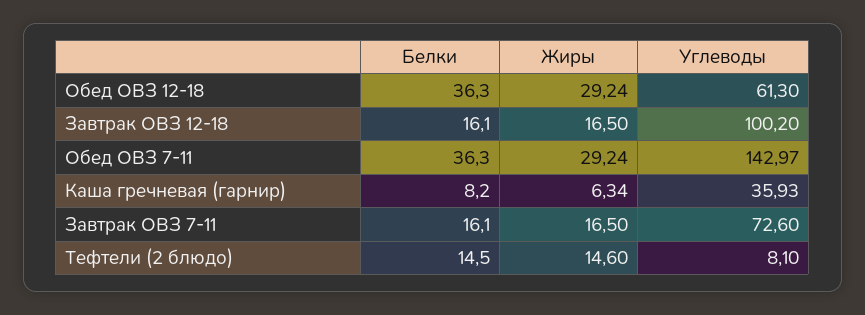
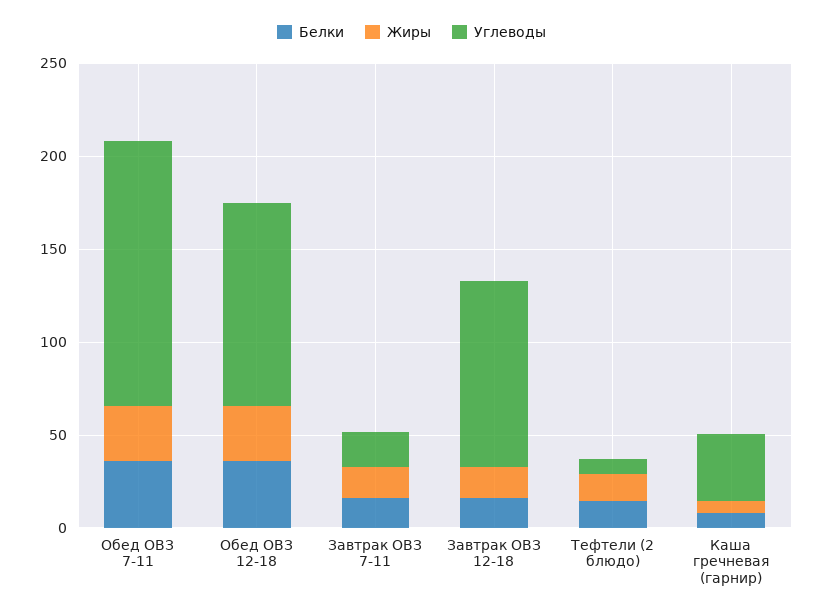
  {
    "Белки": {
      "Обед ОВЗ 12-18": 36.3,
      "Завтрак ОВЗ 12-18": 16.1,
      "Обед ОВЗ 7-11": 36.3,
      "Каша гречневая (гарнир)": 8.2,
      "Завтрак ОВЗ 7-11": 16.1,
      "Тефтели (2 блюдо)": 14.5
    },
    "Жиры": {
      "Обед ОВЗ 12-18": 29.24,
      "Завтрак ОВЗ 12-18": 16.5,
      "Обед ОВЗ 7-11": 29.24,
      "Каша гречневая (гарнир)": 6.34,
      "Завтрак ОВЗ 7-11": 16.5,
      "Тефтели (2 блюдо)": 14.6
    },
    "Углеводы": {
-     "Обед ОВЗ 12-18": 61.3,
+     "Обед ОВЗ 12-18": 110,
      "Завтрак ОВЗ 12-18": 100.2,
      "Обед ОВЗ 7-11": 142.97,
      "Каша гречневая (гарнир)": 35.93,
-     "Завтрак ОВЗ 7-11": 72.6,
+     "Завтрак ОВЗ 7-11": 20,
      "Тефтели (2 блюдо)": 8.1
    }
  }

